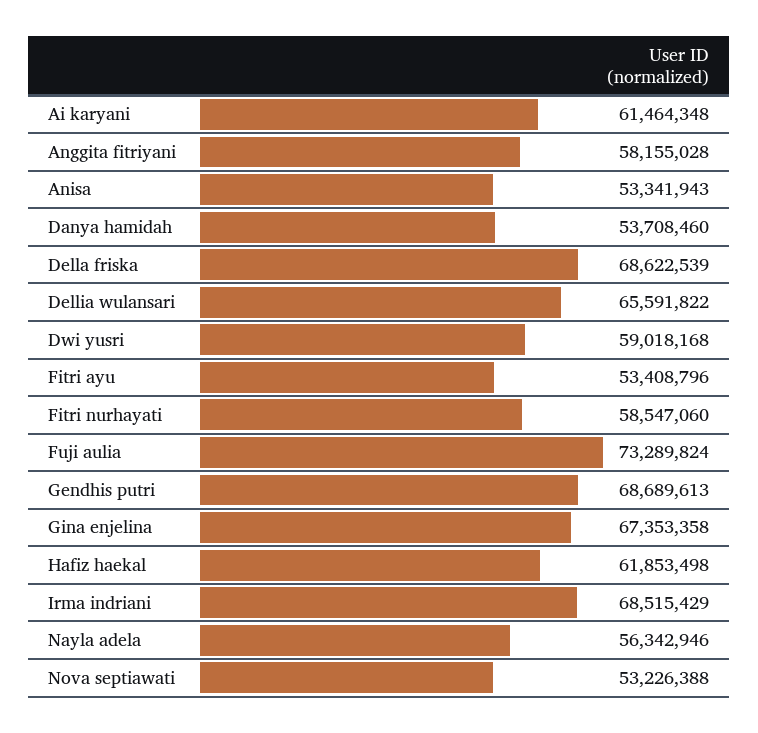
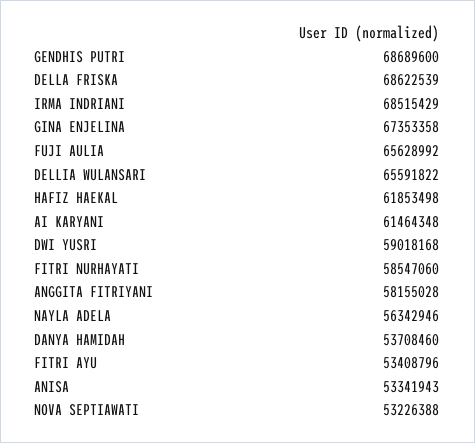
  {
    "Ai karyani": 61464348,
    "Anggita fitriyani": 58155028,
    "Anisa": 53341943,
    "Danya hamidah": 53708460,
    "Della friska": 68622539,
    "Dellia wulansari": 65591822,
    "Dwi yusri": 59018168,
    "Fitri ayu": 53408796,
    "Fitri nurhayati": 58547060,
-   "Fuji aulia": 73289824,
+   "Fuji aulia": 65628992,
-   "Gendhis putri": 68689613,
+   "Gendhis putri": 68689600,
    "Gina enjelina": 67353358,
    "Hafiz haekal": 61853498,
    "Irma indriani": 68515429,
    "Nayla adela": 56342946,
    "Nova septiawati": 53226388
  }

